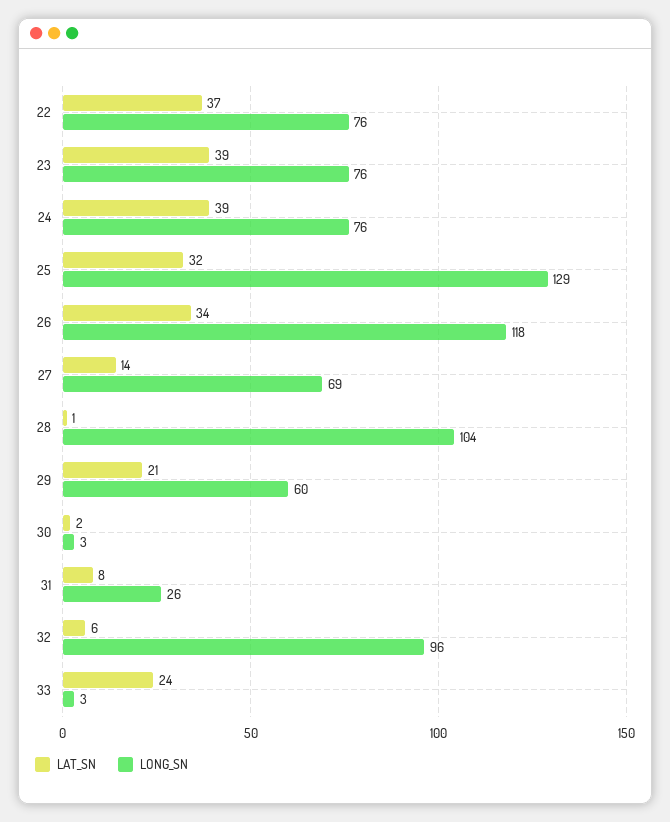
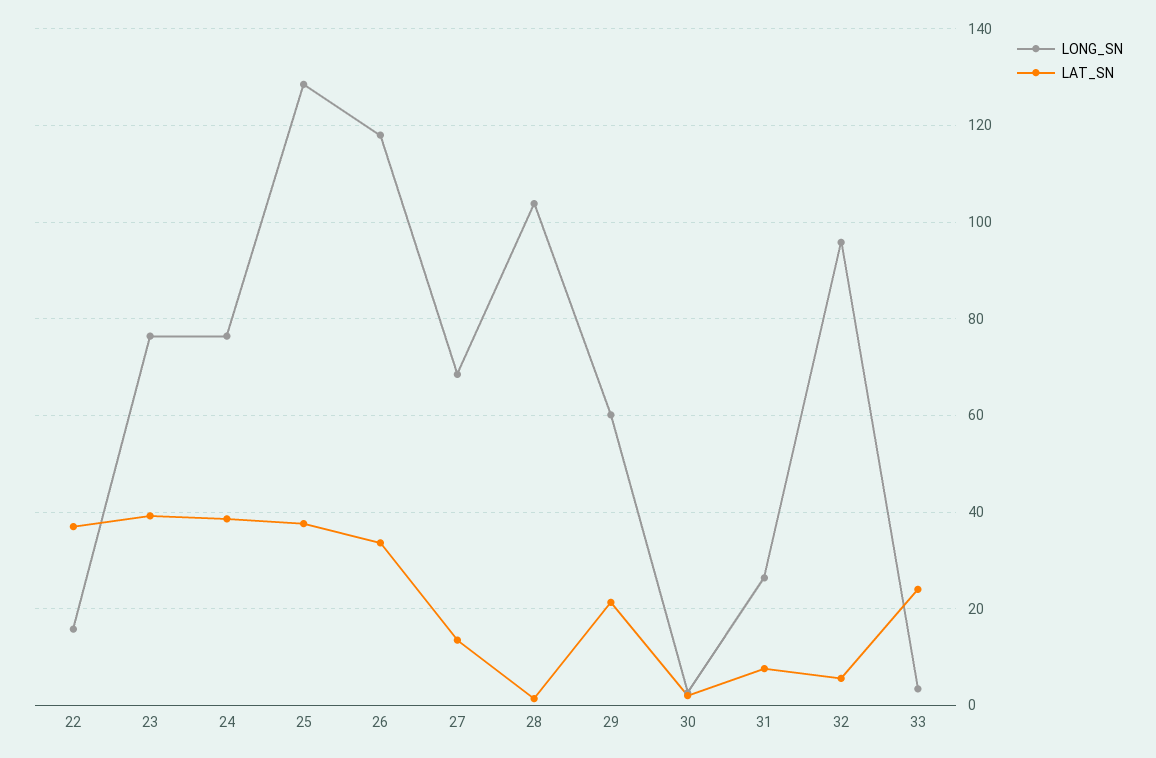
  {
    "LAT_SN": {
      "22": 37,
      "23": 39,
      "24": 39,
-     "25": 32,
+     "25": 38,
      "26": 34,
      "27": 14,
      "28": 1,
      "29": 21,
      "30": 2,
      "31": 8,
      "32": 6,
      "33": 24
    },
    "LONG_SN": {
-     "22": 76,
+     "22": 16,
      "23": 76,
      "24": 76,
      "25": 129,
      "26": 118,
      "27": 69,
      "28": 104,
      "29": 60,
      "30": 3,
      "31": 26,
      "32": 96,
      "33": 3
    }
  }

